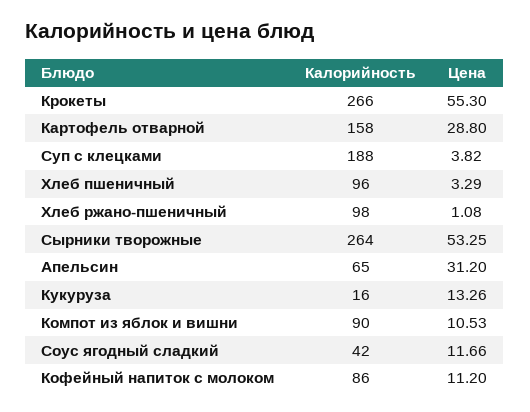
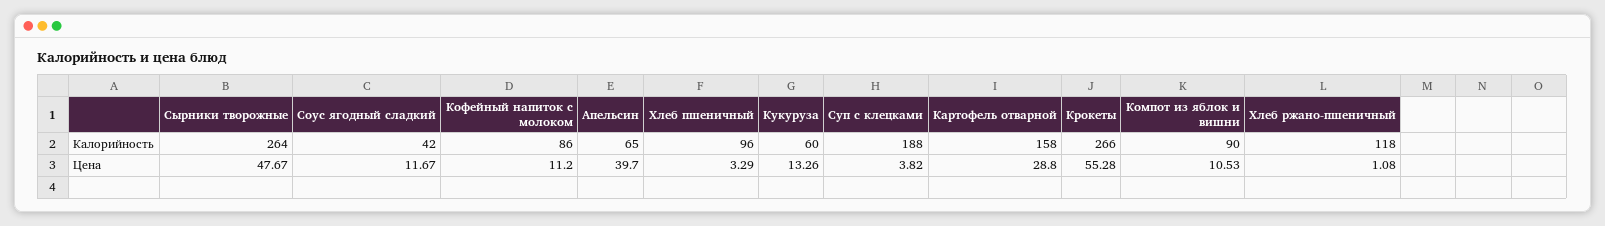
  {
    "Калорийность": {
      "Крокеты": 266,
      "Картофель отварной": 158,
      "Суп с клецками": 188,
      "Хлеб пшеничный": 96,
-     "Хлеб ржано-пшеничный": 98,
+     "Хлеб ржано-пшеничный": 118,
      "Сырники творожные": 264,
      "Апельсин": 65,
-     "Кукуруза": 16,
+     "Кукуруза": 60,
      "Компот из яблок и вишни": 90,
      "Соус ягодный сладкий": 42,
      "Кофейный напиток с молоком": 86
    },
    "Цена": {
-     "Крокеты": 55.3,
+     "Крокеты": 55.28,
      "Картофель отварной": 28.8,
      "Суп с клецками": 3.82,
      "Хлеб пшеничный": 3.29,
      "Хлеб ржано-пшеничный": 1.08,
-     "Сырники творожные": 53.25,
+     "Сырники творожные": 47.67,
-     "Апельсин": 31.2,
+     "Апельсин": 39.7,
      "Кукуруза": 13.26,
      "Компот из яблок и вишни": 10.53,
-     "Соус ягодный сладкий": 11.66,
+     "Соус ягодный сладкий": 11.67,
      "Кофейный напиток с молоком": 11.2
    }
  }

